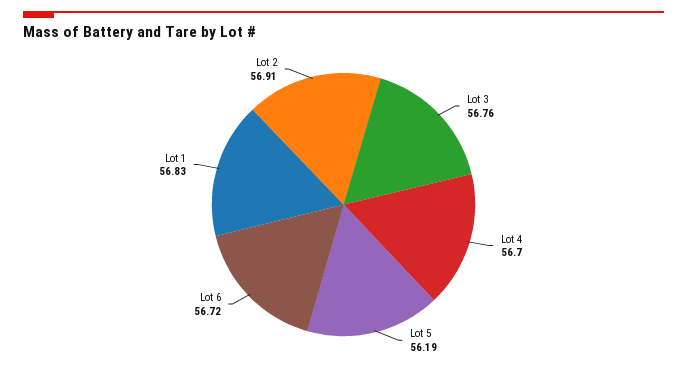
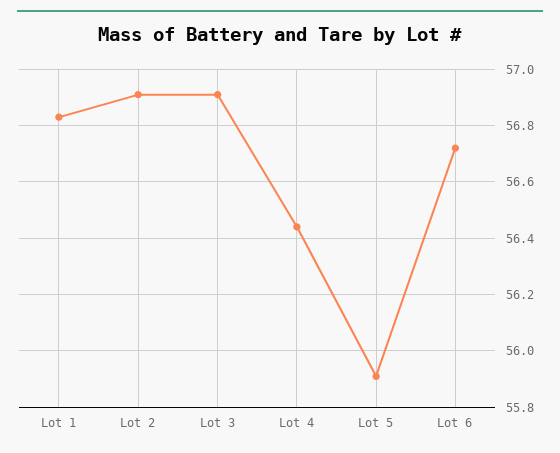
  {
-   "Lot 3": 56.76,
+   "Lot 3": 56.9,
-   "Lot 4": 56.7,
+   "Lot 4": 56.45,
-   "Lot 5": 56.19,
+   "Lot 5": 55.9,
    "Lot 6": 56.72,
    "Lot 1": 56.83,
    "Lot 2": 56.91
  }

